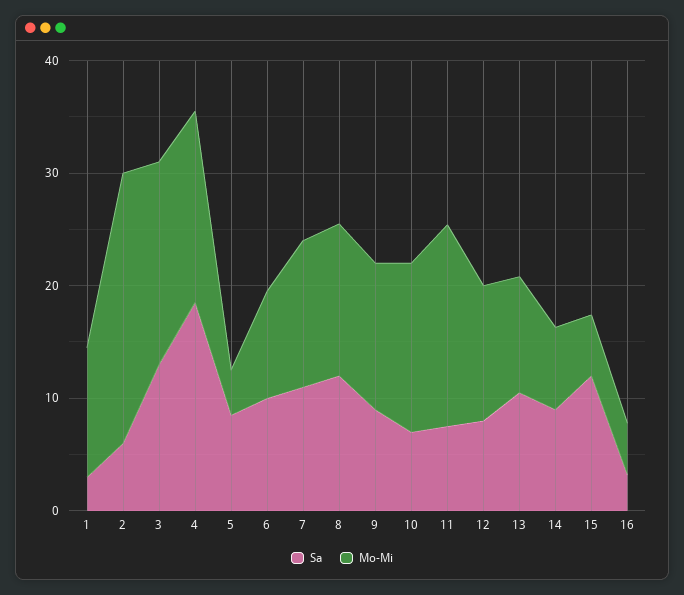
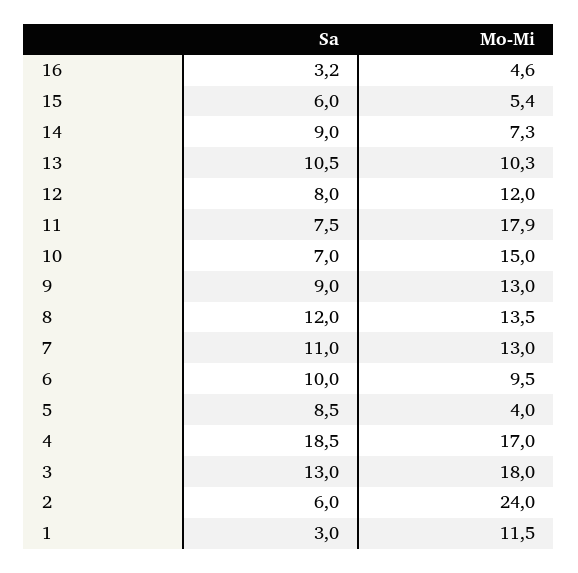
  {
    "Sa": {
      "1": 3,
      "2": 6,
      "3": 13,
      "4": 18.5,
      "5": 8.5,
      "6": 10,
      "7": 11,
      "8": 12,
      "9": 9,
      "10": 7,
      "11": 7.5,
      "12": 8,
      "13": 10.5,
      "14": 9,
-     "15": 12,
+     "15": 6,
      "16": 3.2
    },
    "Mo-Mi": {
      "1": 11.5,
      "2": 24,
      "3": 18,
      "4": 17,
      "5": 4,
      "6": 9.5,
      "7": 13,
      "8": 13.5,
      "9": 13,
      "10": 15,
      "11": 17.9,
      "12": 12,
      "13": 10.3,
      "14": 7.3,
      "15": 5.4,
      "16": 4.6
    }
  }

